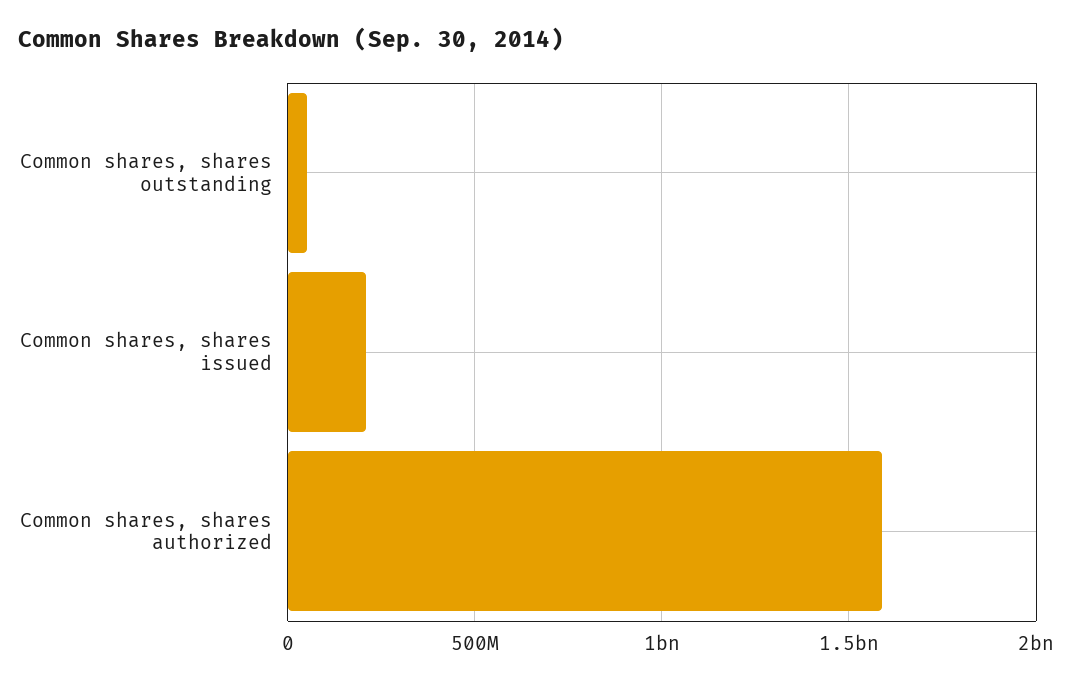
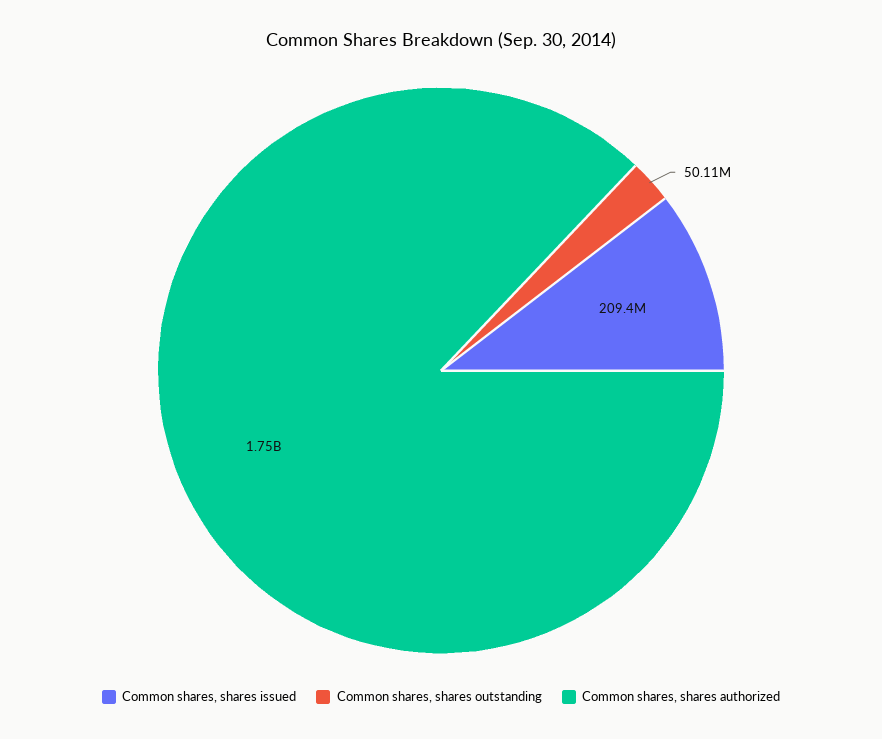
  {
    "Common shares, shares outstanding": 50110000,
    "Common shares, shares issued": 209400000,
-   "Common shares, shares authorized": 1600000000
+   "Common shares, shares authorized": 1750000000
  }

